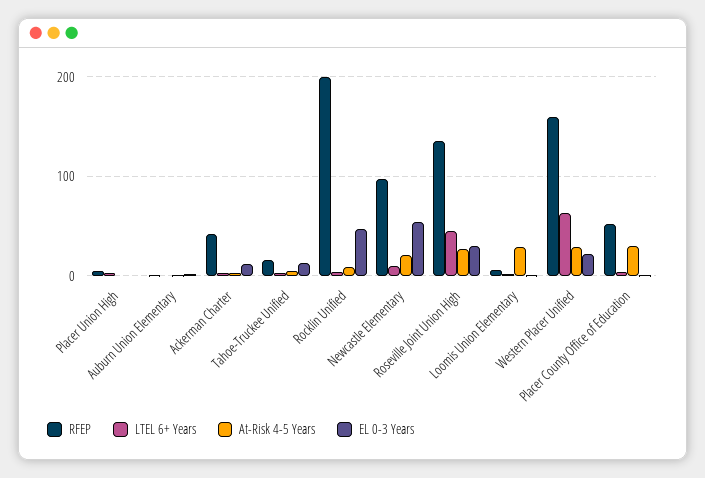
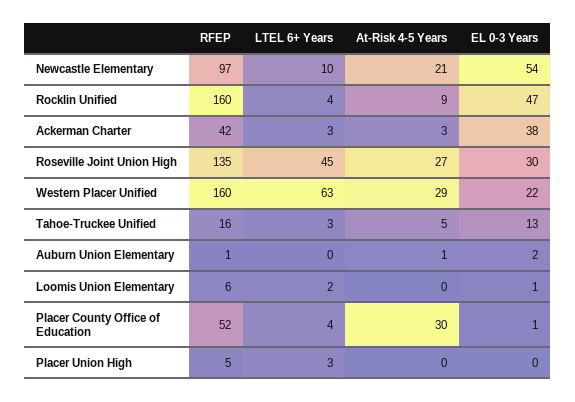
  {
    "RFEP": {
      "Placer Union High": 5,
      "Auburn Union Elementary": 1,
      "Ackerman Charter": 42,
      "Tahoe-Truckee Unified": 16,
-     "Rocklin Unified": 200,
+     "Rocklin Unified": 160,
      "Newcastle Elementary": 97,
      "Roseville Joint Union High": 135,
      "Loomis Union Elementary": 6,
      "Western Placer Unified": 160,
      "Placer County Office of Education": 52
    },
    "LTEL 6+ Years": {
      "Placer Union High": 3,
      "Auburn Union Elementary": 0,
      "Ackerman Charter": 3,
      "Tahoe-Truckee Unified": 3,
      "Rocklin Unified": 4,
      "Newcastle Elementary": 10,
      "Roseville Joint Union High": 45,
      "Loomis Union Elementary": 2,
      "Western Placer Unified": 63,
      "Placer County Office of Education": 4
    },
    "At-Risk 4-5 Years": {
      "Placer Union High": 0,
      "Auburn Union Elementary": 1,
      "Ackerman Charter": 3,
      "Tahoe-Truckee Unified": 5,
      "Rocklin Unified": 9,
      "Newcastle Elementary": 21,
      "Roseville Joint Union High": 27,
-     "Loomis Union Elementary": 30,
+     "Loomis Union Elementary": 0,
      "Western Placer Unified": 29,
      "Placer County Office of Education": 30
    },
    "EL 0-3 Years": {
      "Placer Union High": 0,
      "Auburn Union Elementary": 2,
-     "Ackerman Charter": 10,
+     "Ackerman Charter": 38,
      "Tahoe-Truckee Unified": 13,
      "Rocklin Unified": 47,
      "Newcastle Elementary": 54,
      "Roseville Joint Union High": 30,
      "Loomis Union Elementary": 1,
      "Western Placer Unified": 22,
      "Placer County Office of Education": 1
    }
  }

